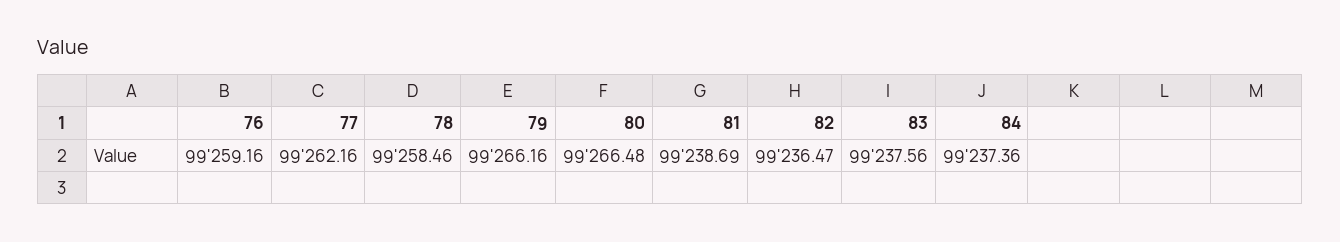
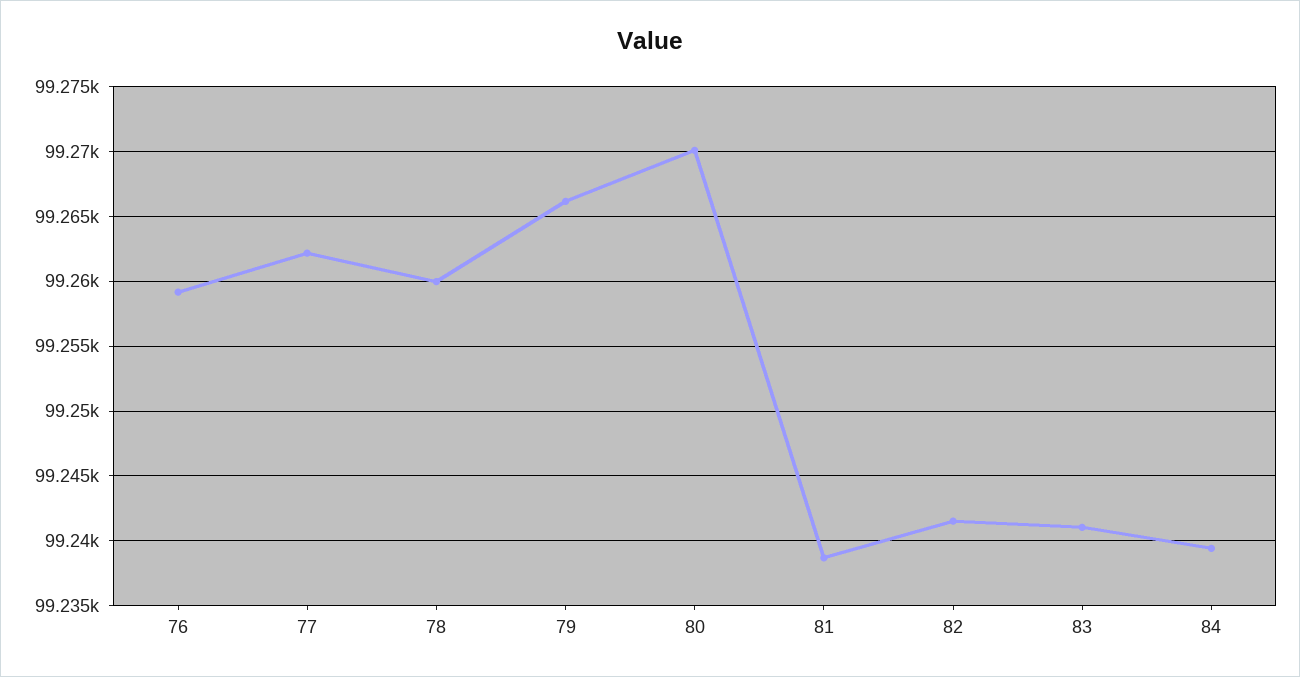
  {
    "76": 99259.16,
    "77": 99262.16,
-   "78": 99258.46,
+   "78": 99260,
    "79": 99266.16,
-   "80": 99266.48,
+   "80": 99270,
    "81": 99238.69,
-   "82": 99236.47,
+   "82": 99241.5,
-   "83": 99237.56,
+   "83": 99241,
-   "84": 99237.36
+   "84": 99239.5
  }

